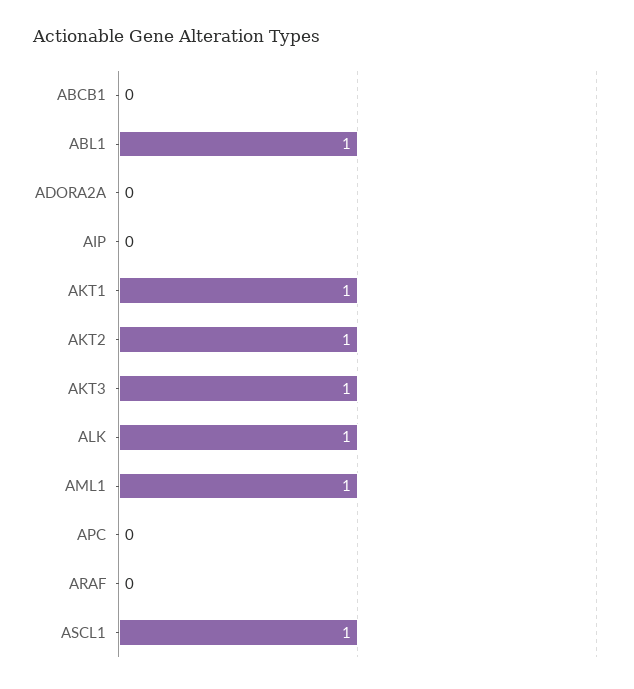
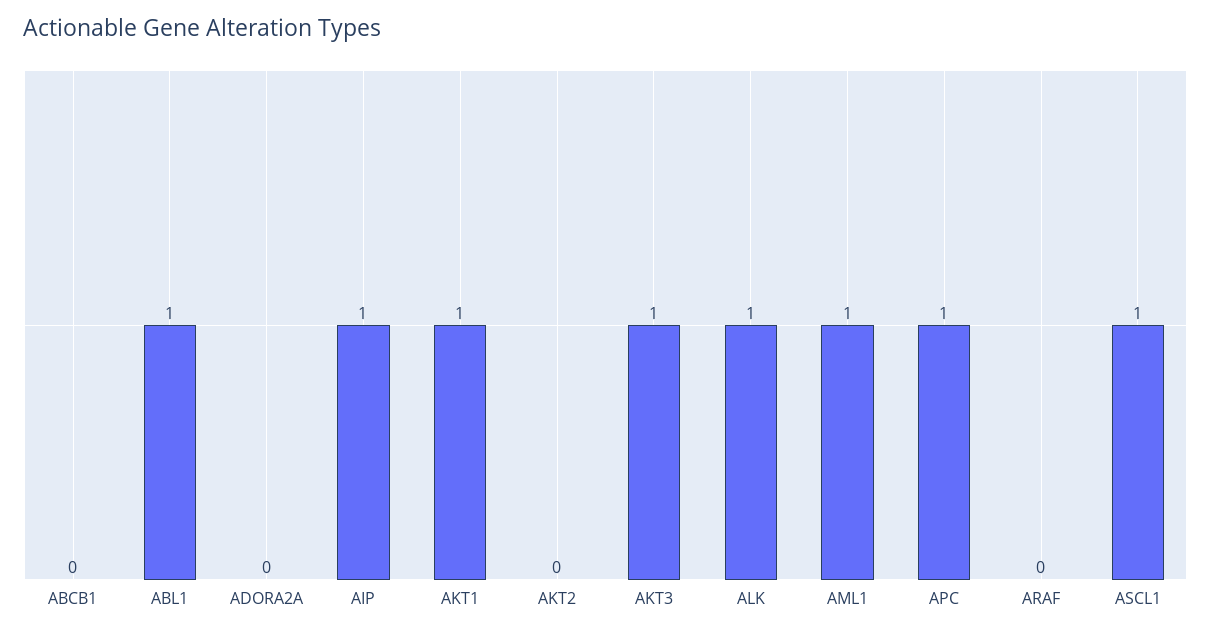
  {
    "ABCB1": 0,
    "ABL1": 1,
    "ADORA2A": 0,
-   "AIP": 0,
+   "AIP": 1,
    "AKT1": 1,
-   "AKT2": 1,
+   "AKT2": 0,
    "AKT3": 1,
    "ALK": 1,
    "AML1": 1,
-   "APC": 0,
+   "APC": 1,
    "ARAF": 0,
    "ASCL1": 1
  }

